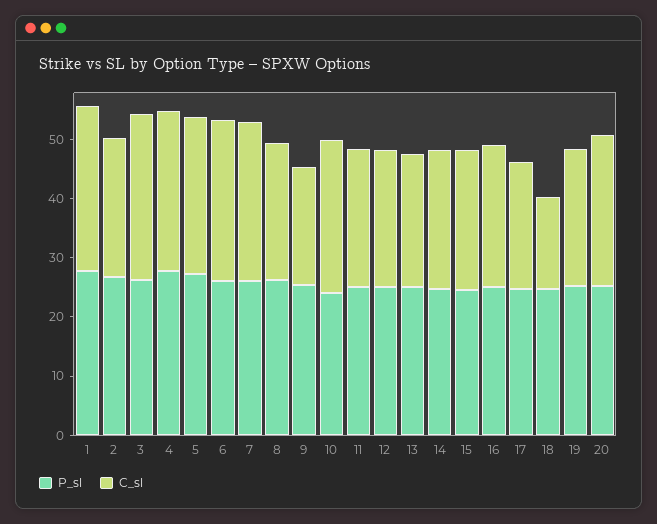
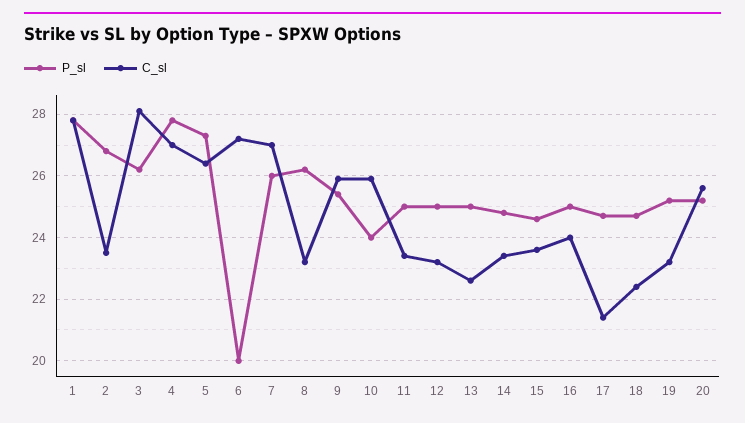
  {
    "P_sl": {
      "1": 28,
      "2": 27,
      "3": 26,
      "4": 28,
      "5": 27.5,
-     "6": 26,
+     "6": 20,
      "7": 26,
      "8": 26,
      "9": 25.5,
      "10": 24,
      "11": 25,
      "12": 25,
      "13": 25,
      "14": 25,
      "15": 24.5,
      "16": 25,
      "17": 24.5,
      "18": 24.5,
      "19": 25,
      "20": 25
    },
    "C_sl": {
      "1": 28,
      "2": 23.5,
      "3": 28,
      "4": 27,
      "5": 26.5,
      "6": 27,
      "7": 27,
      "8": 23,
-     "9": 20,
+     "9": 26,
      "10": 26,
      "11": 23.5,
      "12": 23,
      "13": 22.5,
      "14": 23.5,
      "15": 23.5,
      "16": 24,
      "17": 21.5,
-     "18": 16,
+     "18": 22.5,
      "19": 23,
      "20": 25.5
    }
  }

